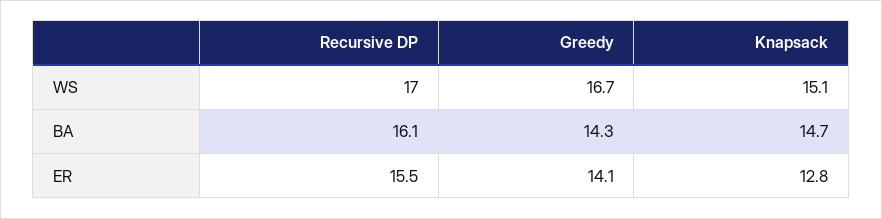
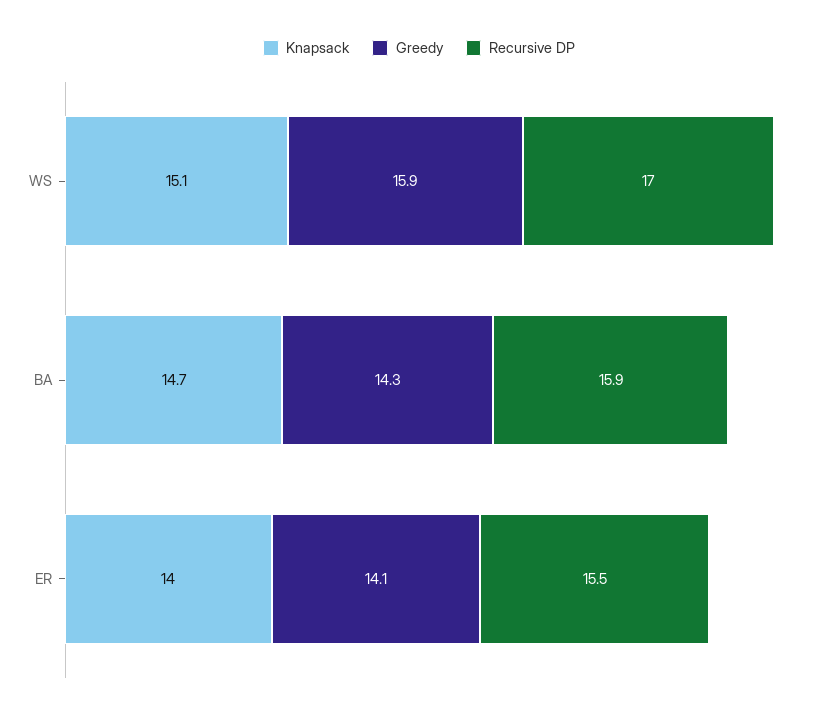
  {
    "Recursive DP": {
      "WS": 17,
-     "BA": 16.1,
+     "BA": 15.9,
      "ER": 15.5
    },
    "Greedy": {
-     "WS": 16.7,
+     "WS": 15.9,
      "BA": 14.3,
      "ER": 14.1
    },
    "Knapsack": {
      "WS": 15.1,
      "BA": 14.7,
-     "ER": 12.8
+     "ER": 14
    }
  }

